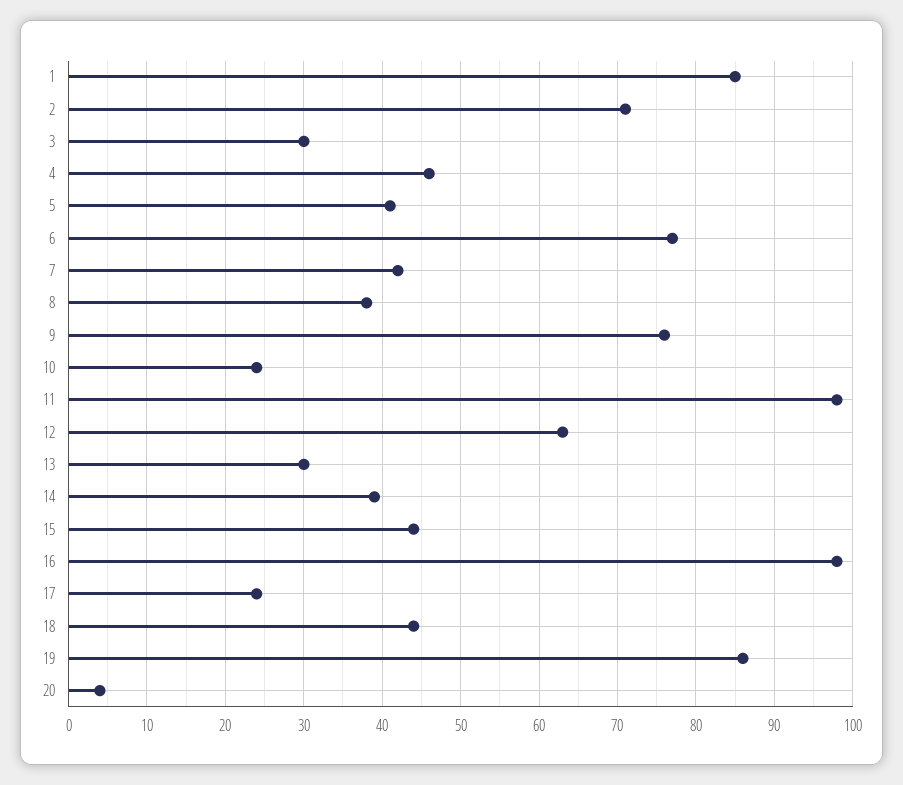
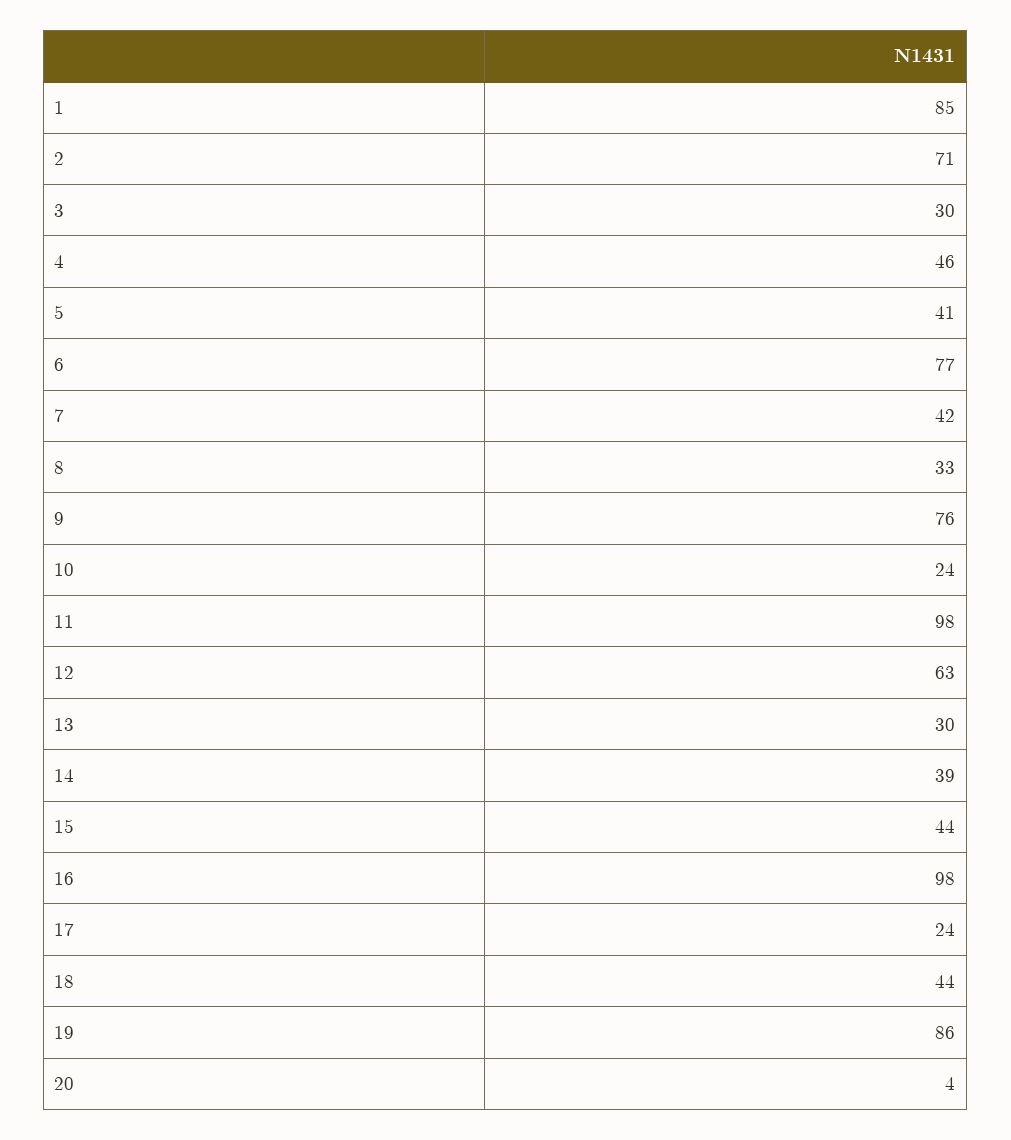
  {
    "1": 85,
    "2": 71,
    "3": 30,
    "4": 46,
    "5": 41,
    "6": 77,
    "7": 42,
-   "8": 38,
+   "8": 33,
    "9": 76,
    "10": 24,
    "11": 98,
    "12": 63,
    "13": 30,
    "14": 39,
    "15": 44,
    "16": 98,
    "17": 24,
    "18": 44,
    "19": 86,
    "20": 4
  }

